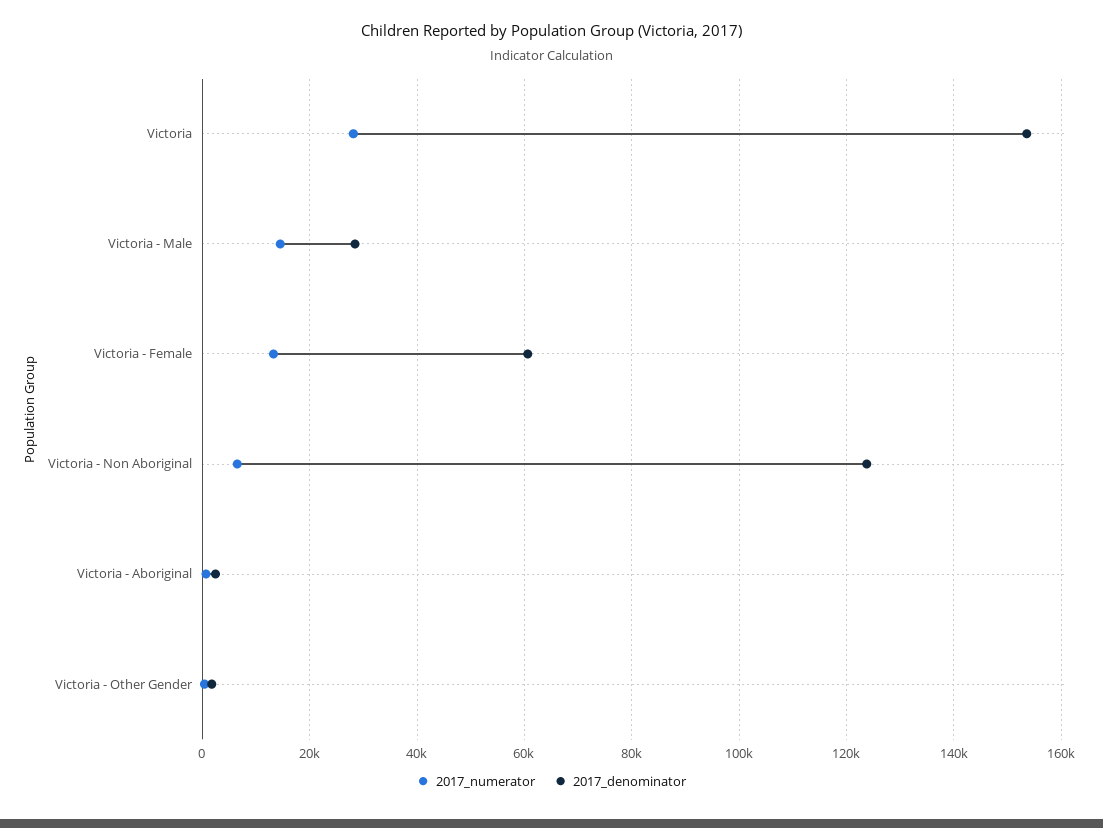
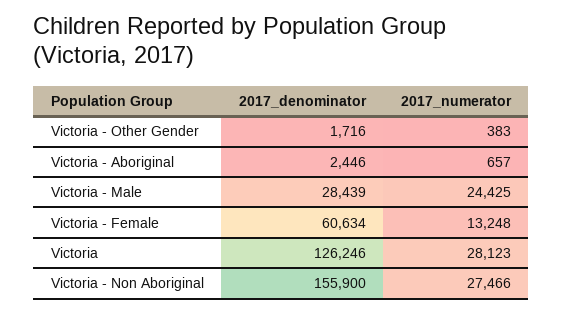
  {
    "2017_numerator": {
      "Victoria": 28123,
-     "Victoria - Male": 14000,
+     "Victoria - Male": 24425,
      "Victoria - Female": 13248,
-     "Victoria - Non Aboriginal": 6000,
+     "Victoria - Non Aboriginal": 27466,
      "Victoria - Aboriginal": 657,
      "Victoria - Other Gender": 383
    },
    "2017_denominator": {
-     "Victoria": 154000,
+     "Victoria": 126246,
      "Victoria - Male": 28439,
      "Victoria - Female": 60634,
-     "Victoria - Non Aboriginal": 124000,
+     "Victoria - Non Aboriginal": 155900,
      "Victoria - Aboriginal": 2446,
      "Victoria - Other Gender": 1716
    }
  }

